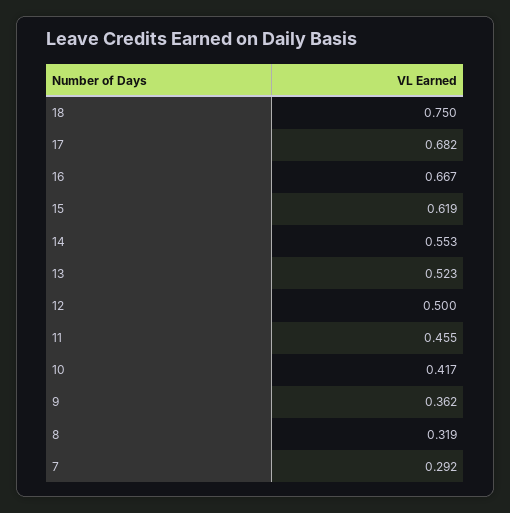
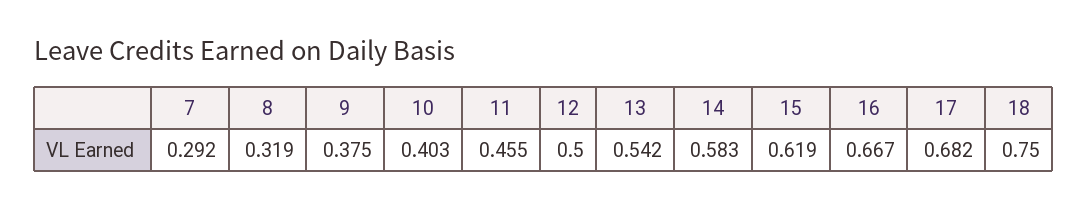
  {
    "18": 0.75,
    "17": 0.682,
    "16": 0.667,
    "15": 0.619,
-   "14": 0.553,
+   "14": 0.583,
-   "13": 0.523,
+   "13": 0.542,
    "12": 0.5,
    "11": 0.455,
-   "10": 0.417,
+   "10": 0.403,
-   "9": 0.362,
+   "9": 0.375,
    "8": 0.319,
    "7": 0.292
  }

